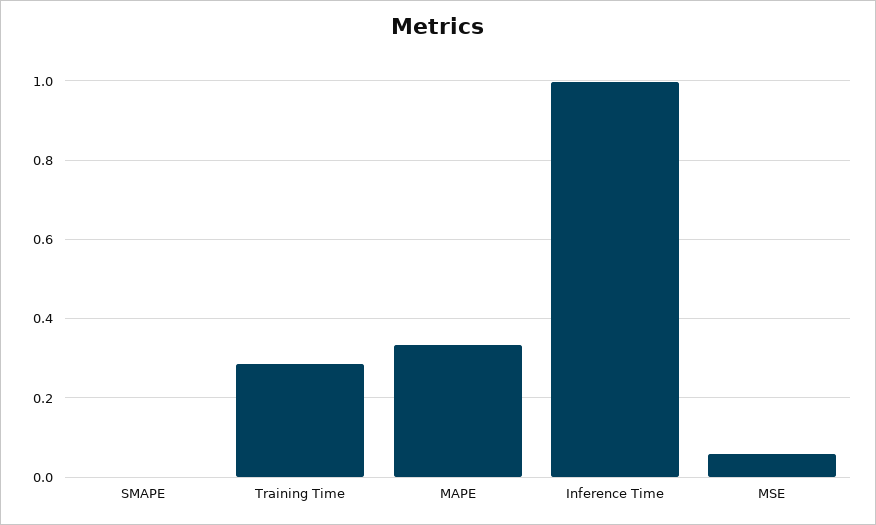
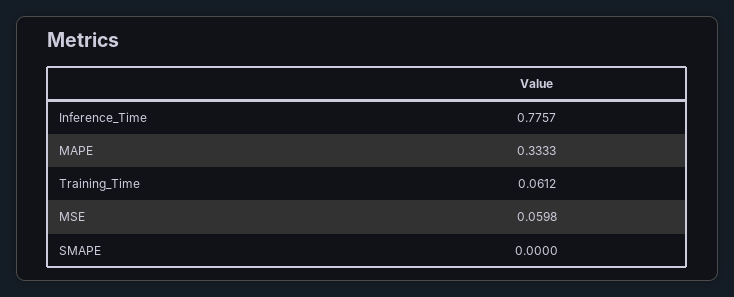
  {
    "SMAPE": 0,
-   "Training Time": 0.28,
+   "Training Time": 0.0612,
    "MAPE": 0.3333,
-   "Inference Time": 1,
+   "Inference Time": 0.7757,
    "MSE": 0.0598
  }

